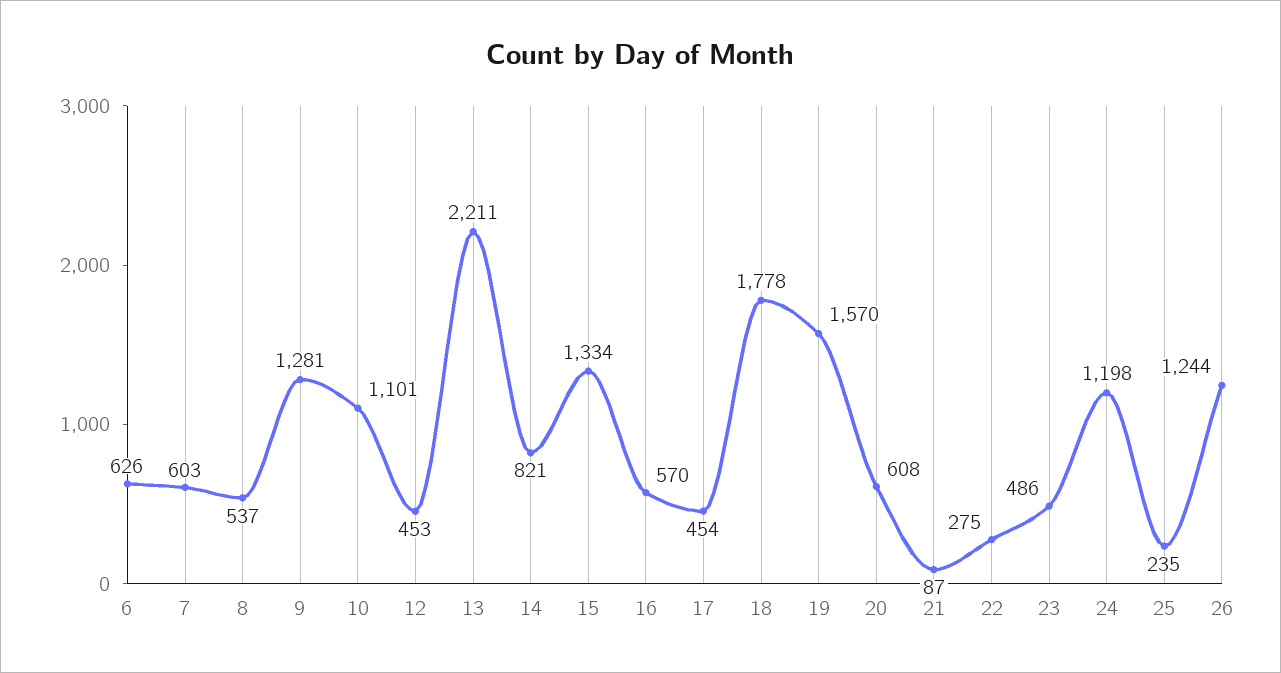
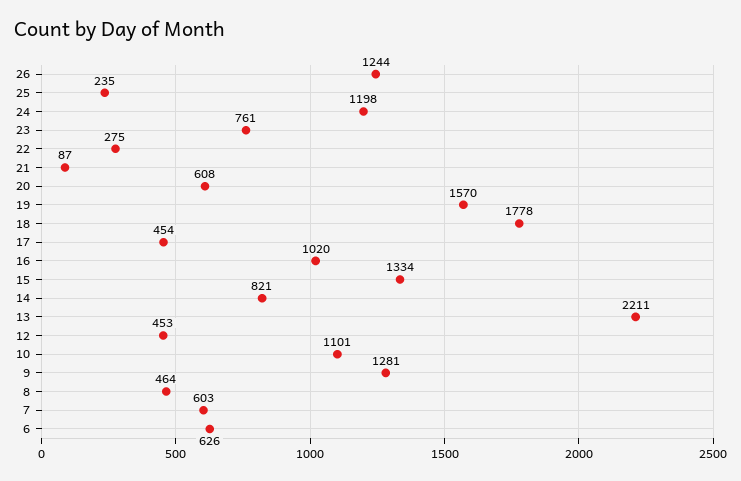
  {
    "6": 626,
    "7": 603,
-   "8": 537,
+   "8": 464,
    "9": 1281,
    "10": 1101,
    "12": 453,
    "13": 2211,
    "14": 821,
    "15": 1334,
-   "16": 570,
+   "16": 1020,
    "17": 454,
    "18": 1778,
    "19": 1570,
    "20": 608,
    "21": 87,
    "22": 275,
-   "23": 486,
+   "23": 761,
    "24": 1198,
    "25": 235,
    "26": 1244
  }

